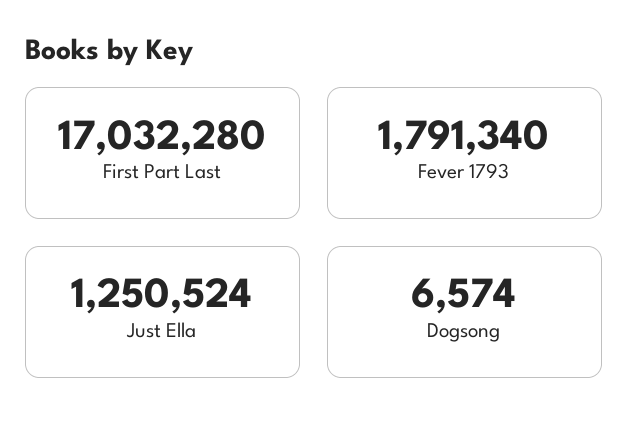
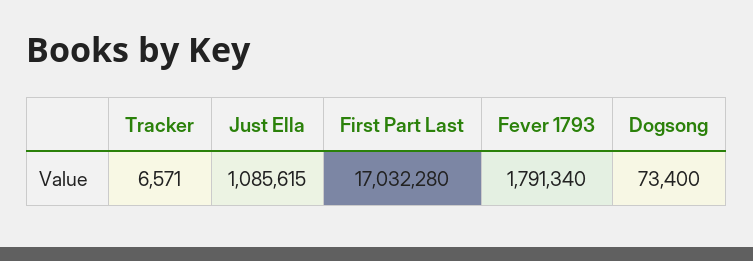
  {
    "First Part Last": 17032280,
    "Fever 1793": 1791340,
-   "Just Ella": 1250524,
+   "Just Ella": 1085615,
-   "Dogsong": 6574
+   "Dogsong": 73400,
+   "Tracker": 6571
  }

